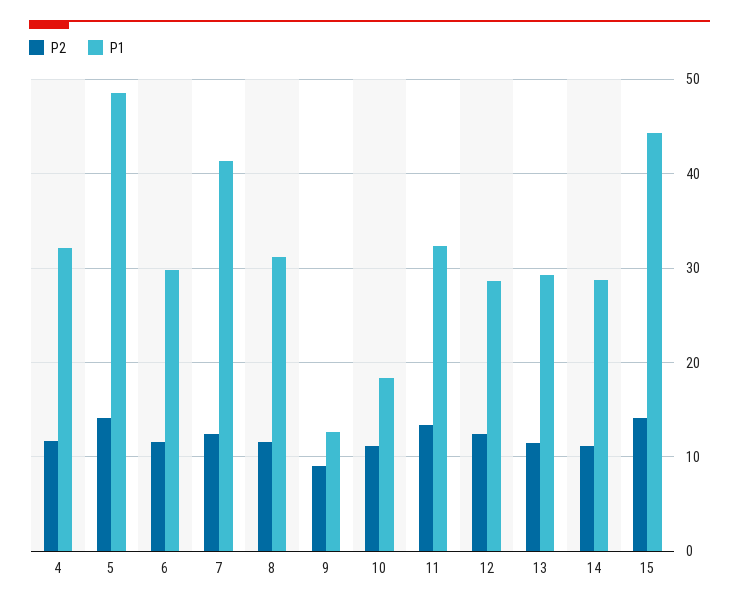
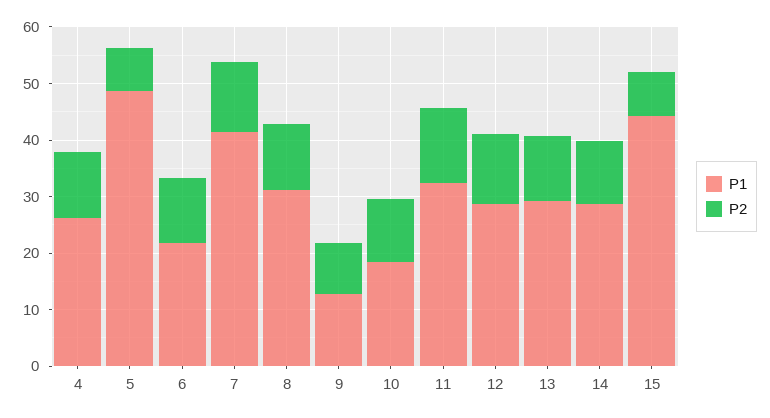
  {
    "P2": {
      "4": 12,
-     "5": 14,
+     "5": 8,
      "6": 12,
      "7": 12,
      "8": 12,
      "9": 9,
      "10": 11,
      "11": 13,
      "12": 12,
      "13": 12,
      "14": 11,
-     "15": 14
+     "15": 8
    },
    "P1": {
-     "4": 32,
+     "4": 26,
      "5": 49,
-     "6": 30,
+     "6": 22,
      "7": 41,
      "8": 31,
      "9": 13,
      "10": 18,
      "11": 32,
      "12": 29,
      "13": 29,
      "14": 29,
      "15": 44
    }
  }

